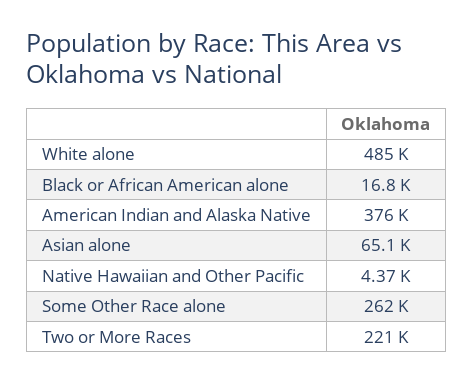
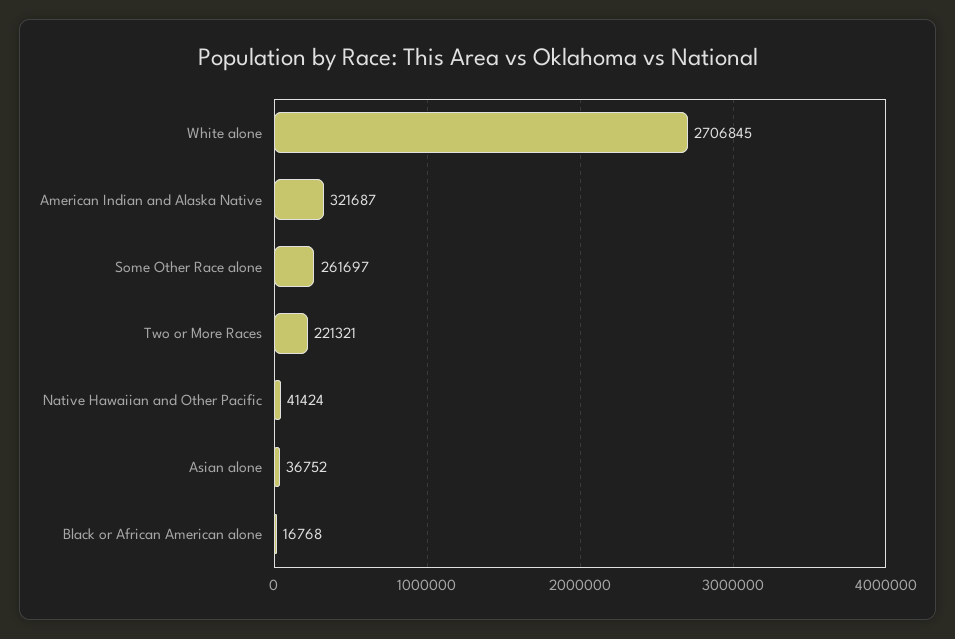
  {
-   "White alone": 485000,
+   "White alone": 2706845,
    "Black or African American alone": 16768,
-   "American Indian and Alaska Native": 376000,
+   "American Indian and Alaska Native": 321687,
-   "Asian alone": 65100,
+   "Asian alone": 36752,
-   "Native Hawaiian and Other Pacific": 4370,
+   "Native Hawaiian and Other Pacific": 41424,
    "Some Other Race alone": 261697,
    "Two or More Races": 221321
  }

